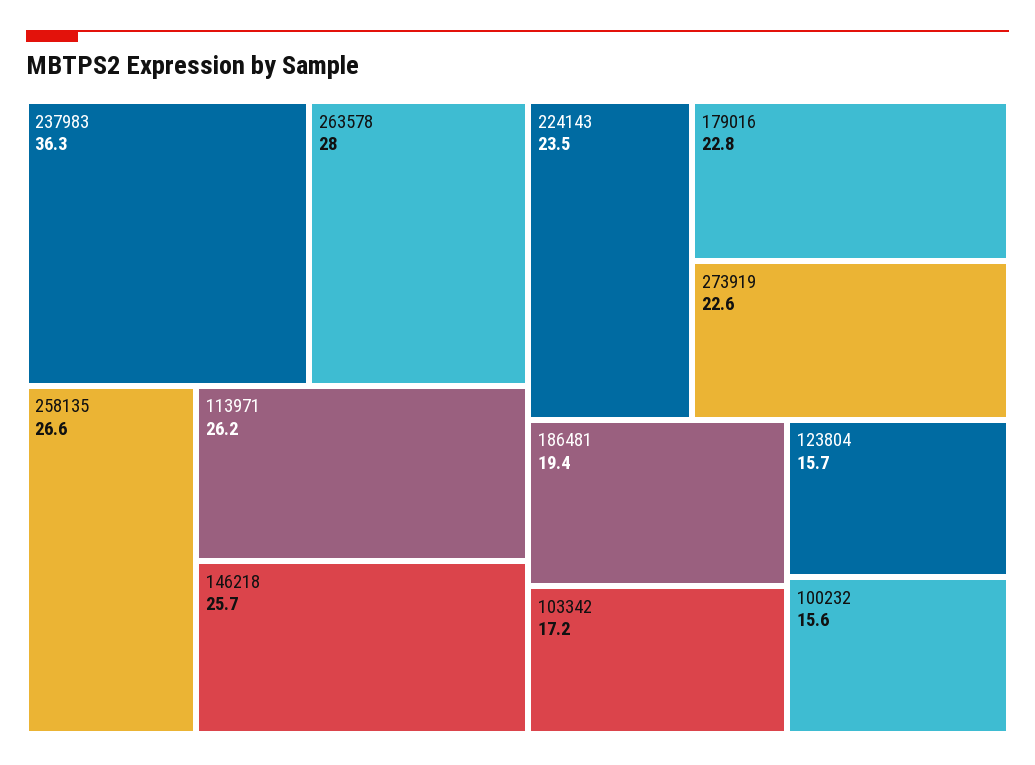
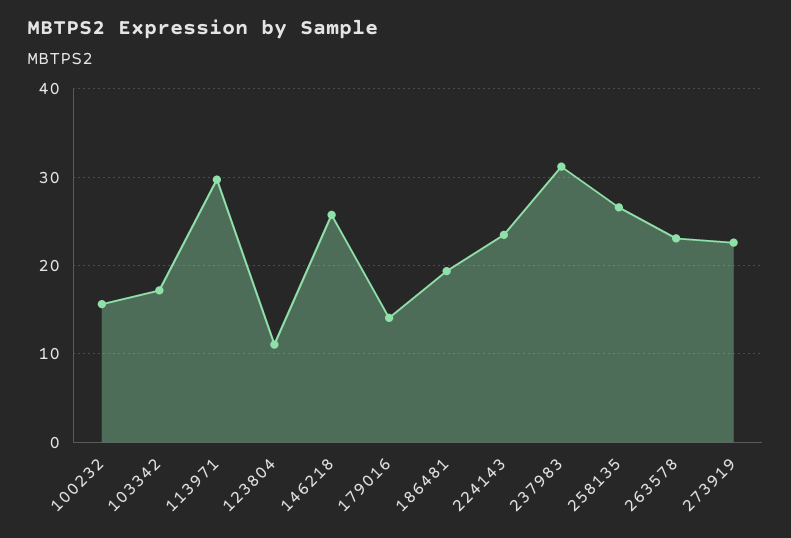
  {
-   "237983": 36.3,
+   "237983": 31,
-   "263578": 28,
+   "263578": 23,
    "258135": 26.6,
-   "113971": 26.2,
+   "113971": 30,
    "146218": 25.7,
    "224143": 23.5,
-   "179016": 22.8,
+   "179016": 14,
    "273919": 22.6,
    "186481": 19.4,
    "103342": 17.2,
-   "123804": 15.7,
+   "123804": 11,
    "100232": 15.6
  }

